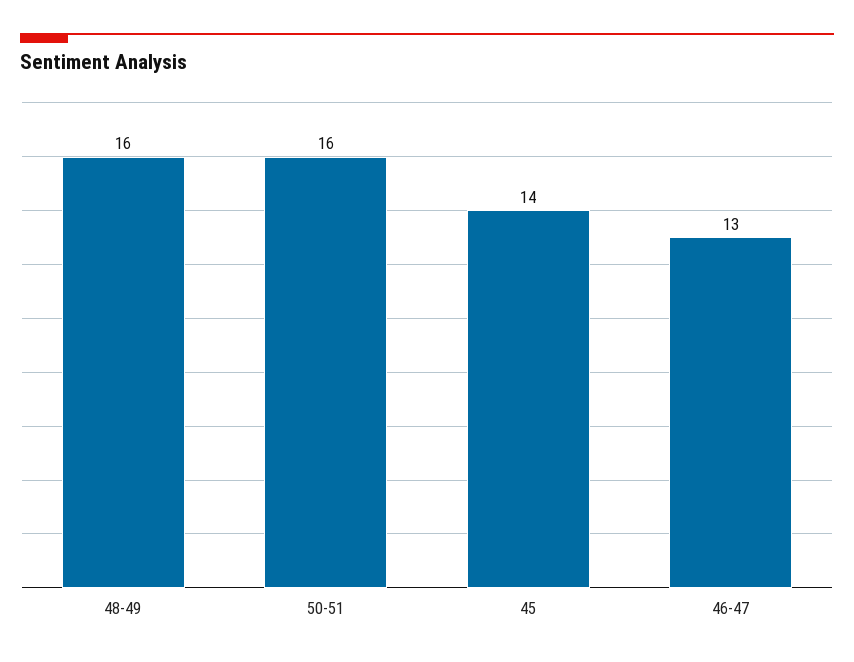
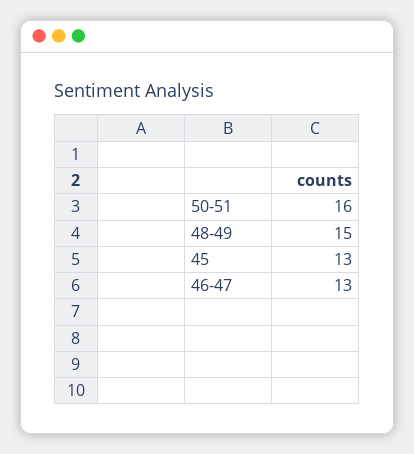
  {
-   "48-49": 16,
+   "48-49": 15,
    "50-51": 16,
-   "45": 14,
+   "45": 13,
    "46-47": 13
  }

